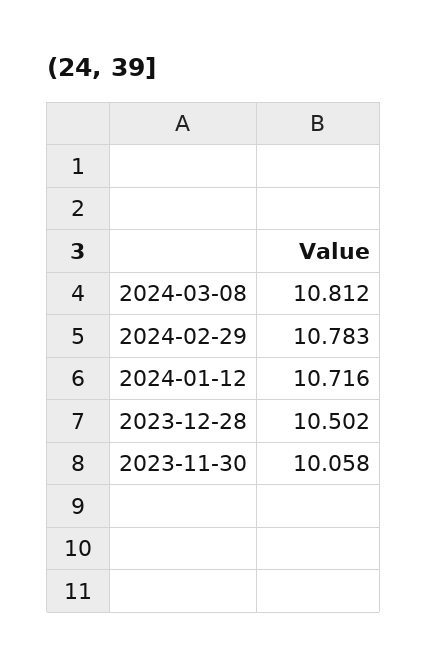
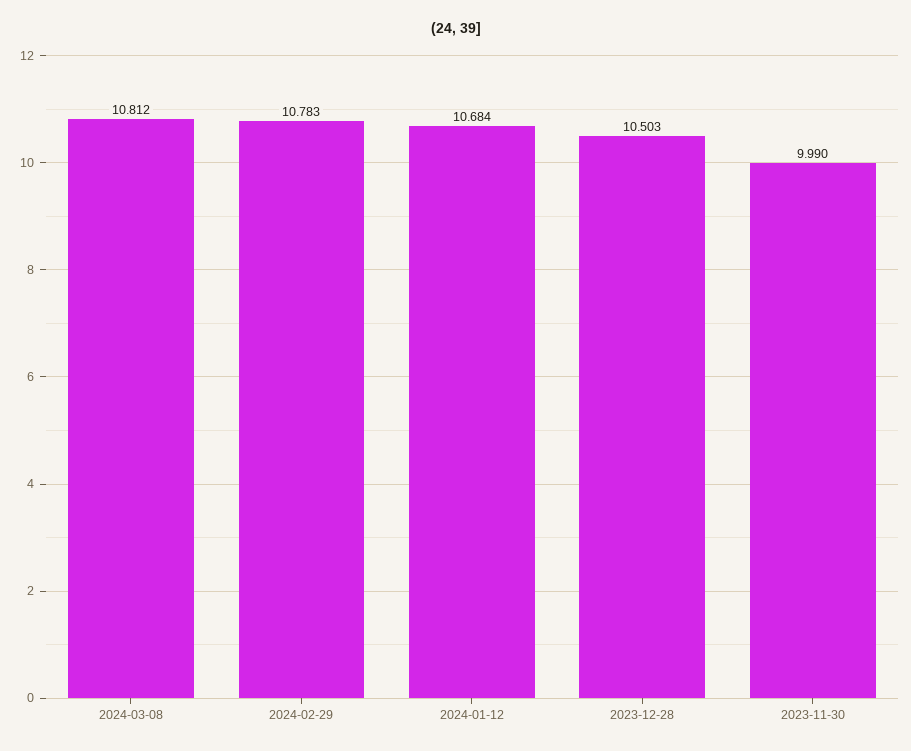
  {
    "2024-03-08": 10.812,
    "2024-02-29": 10.783,
-   "2024-01-12": 10.716,
+   "2024-01-12": 10.684,
-   "2023-12-28": 10.502,
+   "2023-12-28": 10.503,
-   "2023-11-30": 10.058
+   "2023-11-30": 9.99
  }

